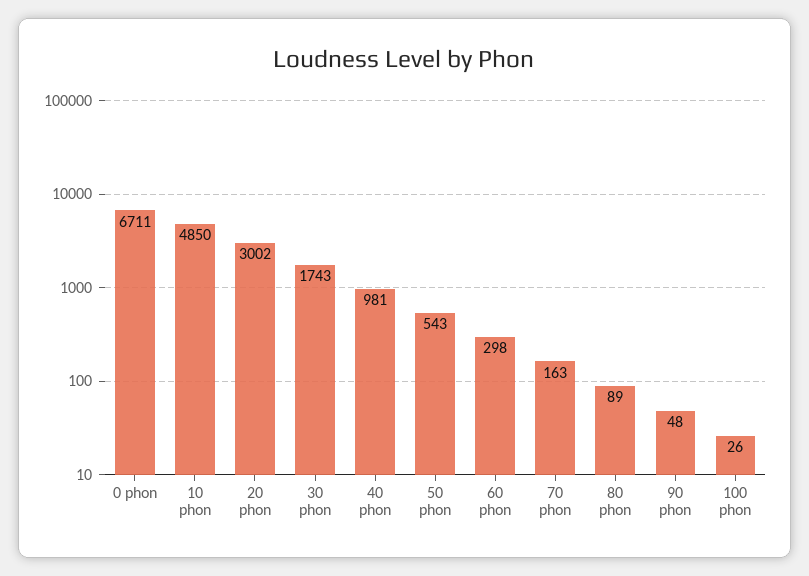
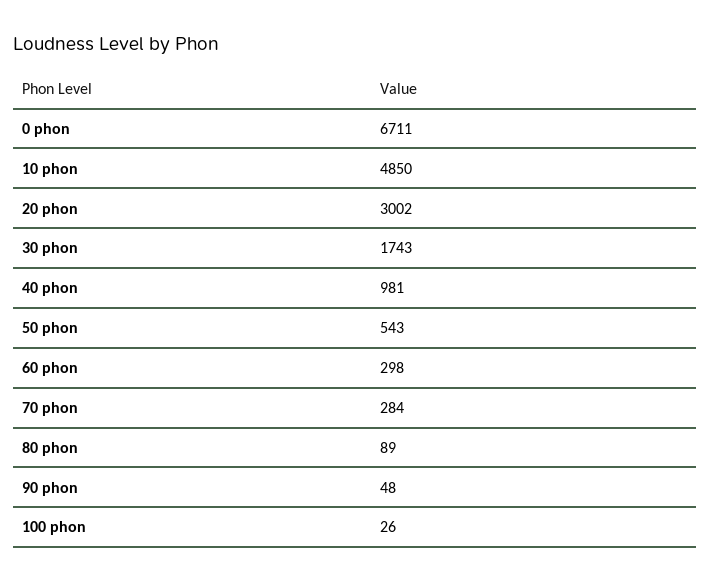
  {
    "0 phon": 6711,
    "10 phon": 4850,
    "20 phon": 3002,
    "30 phon": 1743,
    "40 phon": 981,
    "50 phon": 543,
    "60 phon": 298,
-   "70 phon": 163,
+   "70 phon": 284,
    "80 phon": 89,
    "90 phon": 48,
    "100 phon": 26
  }

